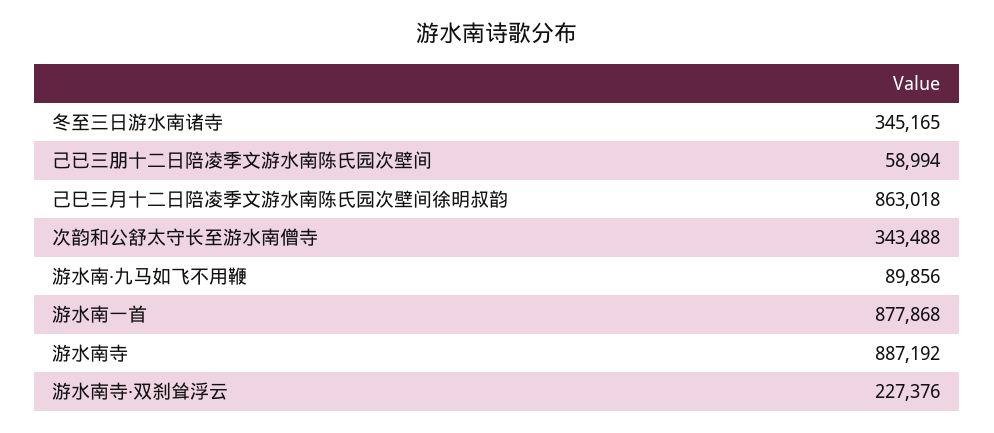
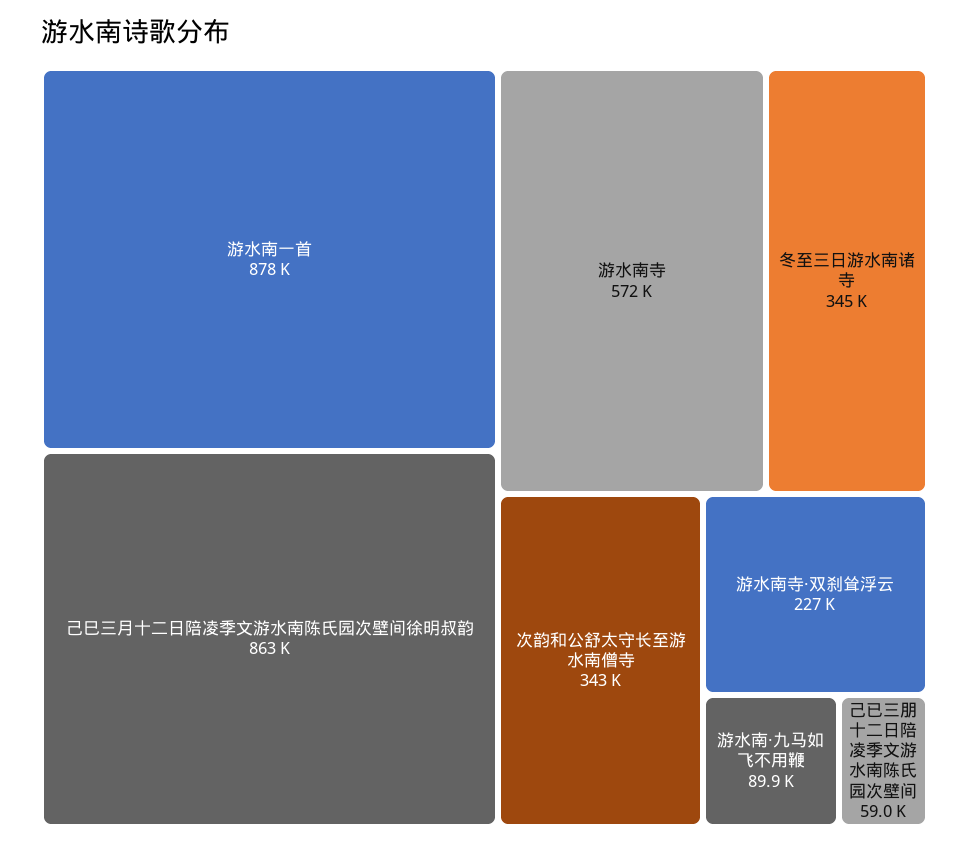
  {
    "冬至三日游水南诸寺": 345165,
    "己已三朋十二日陪凌季文游水南陈氏园次壁间": 58994,
    "己巳三月十二日陪凌季文游水南陈氏园次壁间徐明叔韵": 863018,
    "次韵和公舒太守长至游水南僧寺": 343488,
    "游水南·九马如飞不用鞭": 89856,
    "游水南一首": 877868,
-   "游水南寺": 887192,
+   "游水南寺": 572000,
    "游水南寺·双刹耸浮云": 227376
  }

